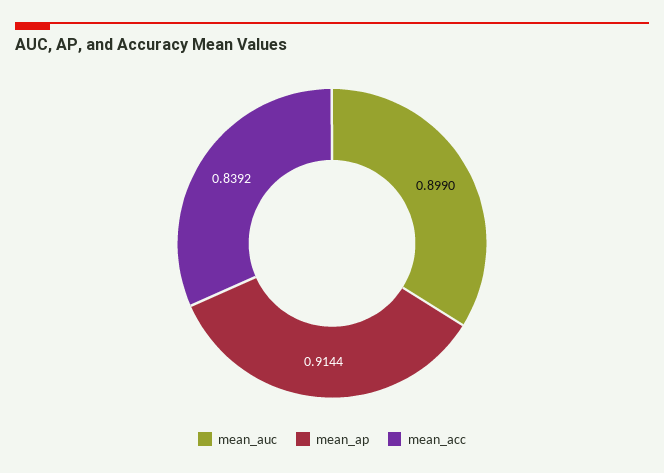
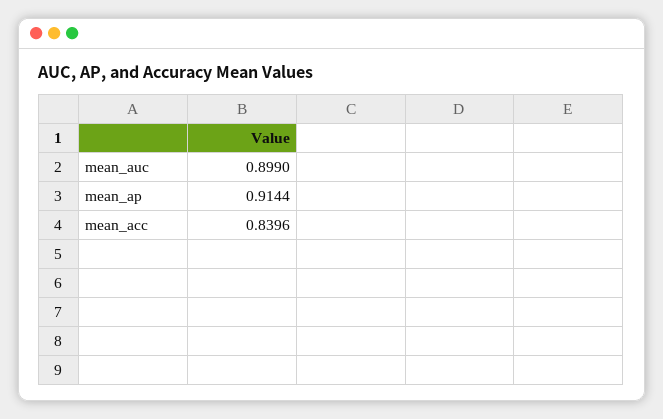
  {
    "mean_auc": 0.899,
    "mean_ap": 0.9144,
-   "mean_acc": 0.8392
+   "mean_acc": 0.8396
  }

